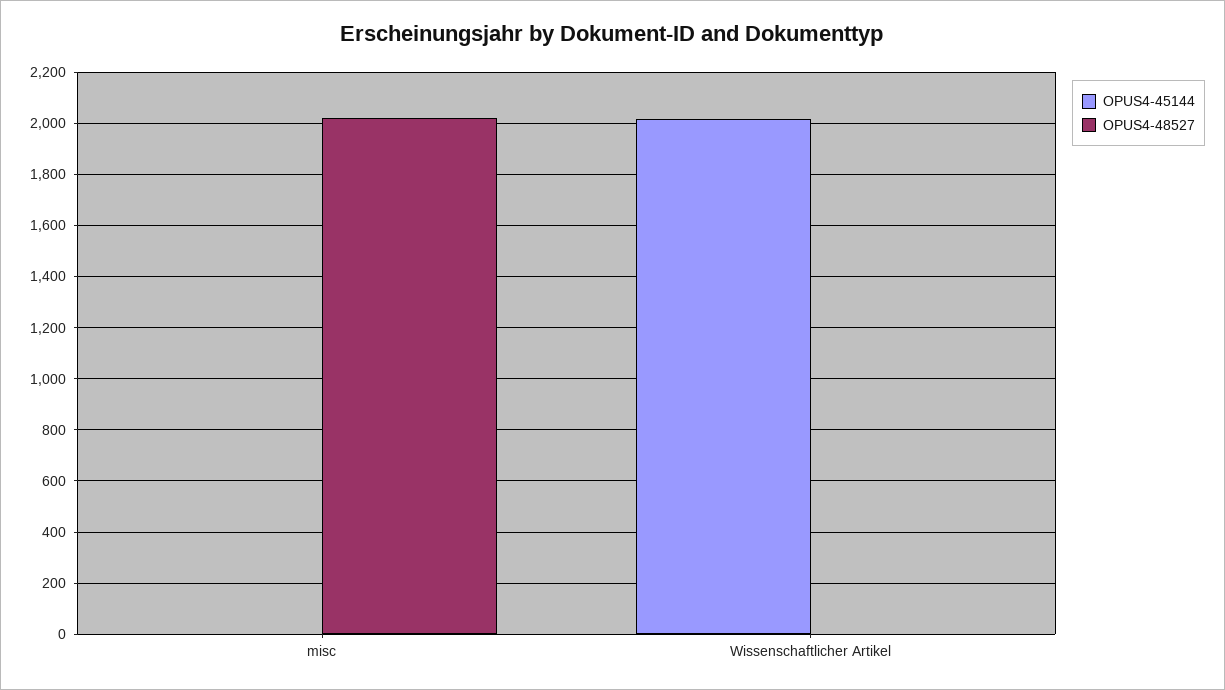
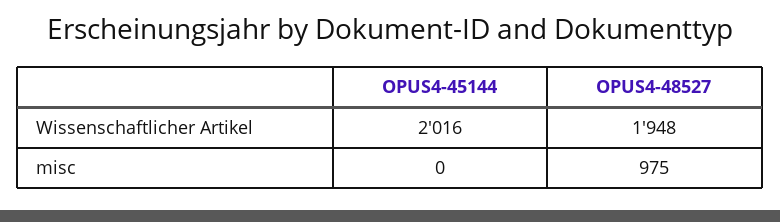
  {
    "OPUS4-45144": {
      "misc": 0,
      "Wissenschaftlicher Artikel": 2016
    },
    "OPUS4-48527": {
-     "misc": 2025,
+     "misc": 975,
-     "Wissenschaftlicher Artikel": 0
+     "Wissenschaftlicher Artikel": 1948
    }
  }

